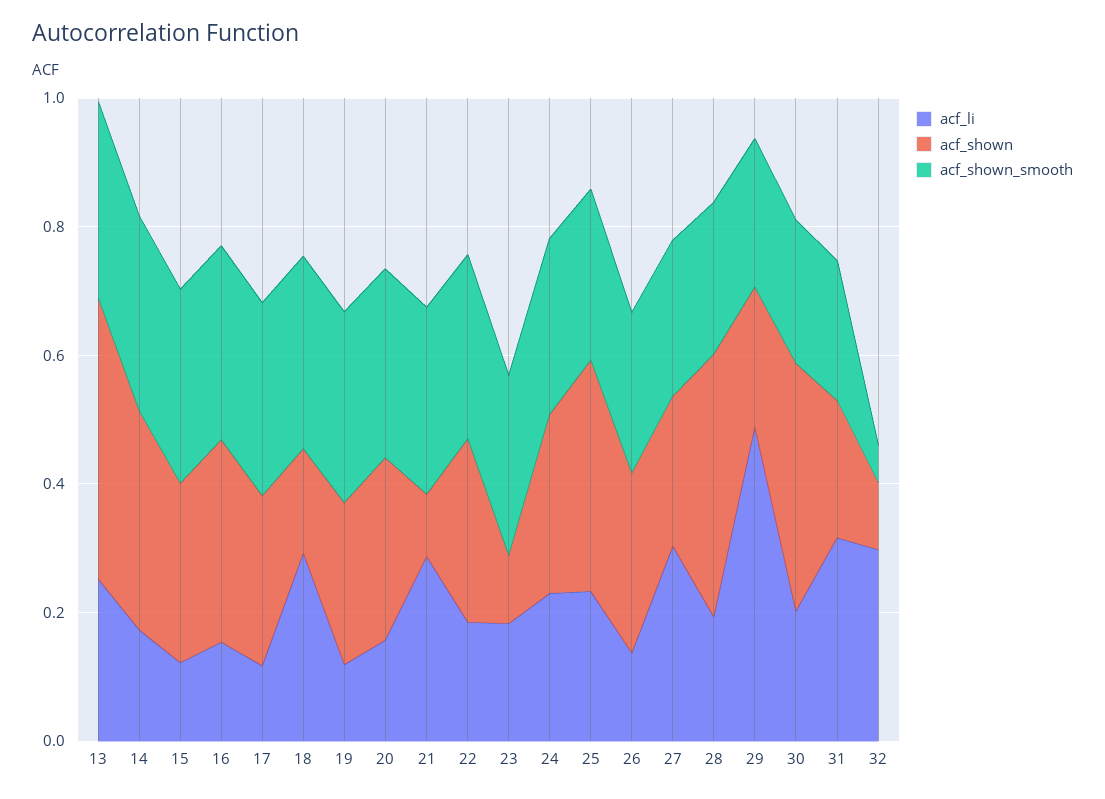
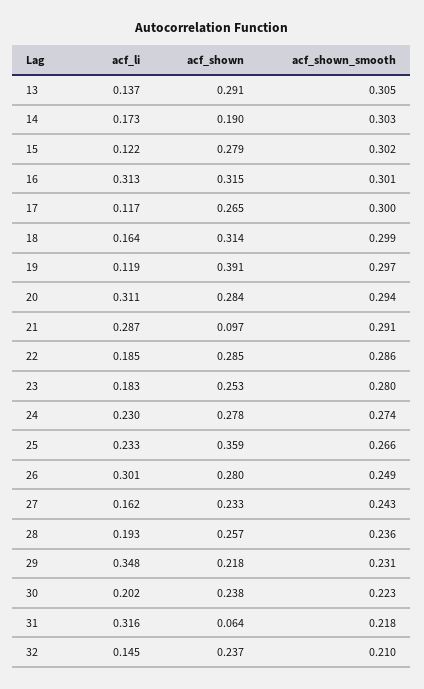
  {
    "acf_li": {
-     "13": 0.25,
+     "13": 0.137,
      "14": 0.173,
      "15": 0.122,
-     "16": 0.15,
+     "16": 0.313,
      "17": 0.117,
-     "18": 0.3,
+     "18": 0.164,
      "19": 0.119,
-     "20": 0.15,
+     "20": 0.311,
      "21": 0.287,
      "22": 0.185,
      "23": 0.183,
      "24": 0.23,
      "25": 0.233,
-     "26": 0.15,
+     "26": 0.301,
-     "27": 0.3,
+     "27": 0.162,
      "28": 0.193,
-     "29": 0.5,
+     "29": 0.348,
      "30": 0.202,
      "31": 0.316,
-     "32": 0.3
+     "32": 0.145
    },
    "acf_shown": {
-     "13": 0.45,
+     "13": 0.291,
-     "14": 0.35,
+     "14": 0.19,
      "15": 0.279,
      "16": 0.315,
      "17": 0.265,
-     "18": 0.15,
+     "18": 0.314,
-     "19": 0.25,
+     "19": 0.391,
      "20": 0.284,
      "21": 0.097,
      "22": 0.285,
-     "23": 0.1,
+     "23": 0.253,
      "24": 0.278,
      "25": 0.359,
      "26": 0.28,
      "27": 0.233,
-     "28": 0.4,
+     "28": 0.257,
      "29": 0.218,
-     "30": 0.4,
+     "30": 0.238,
-     "31": 0.2,
+     "31": 0.064,
-     "32": 0.1
+     "32": 0.237
    },
    "acf_shown_smooth": {
      "13": 0.305,
      "14": 0.303,
      "15": 0.302,
      "16": 0.301,
      "17": 0.3,
      "18": 0.299,
      "19": 0.297,
      "20": 0.294,
      "21": 0.291,
      "22": 0.286,
      "23": 0.28,
      "24": 0.274,
      "25": 0.266,
      "26": 0.249,
      "27": 0.243,
      "28": 0.236,
      "29": 0.231,
      "30": 0.223,
      "31": 0.218,
-     "32": 0.05
+     "32": 0.21
    }
  }

